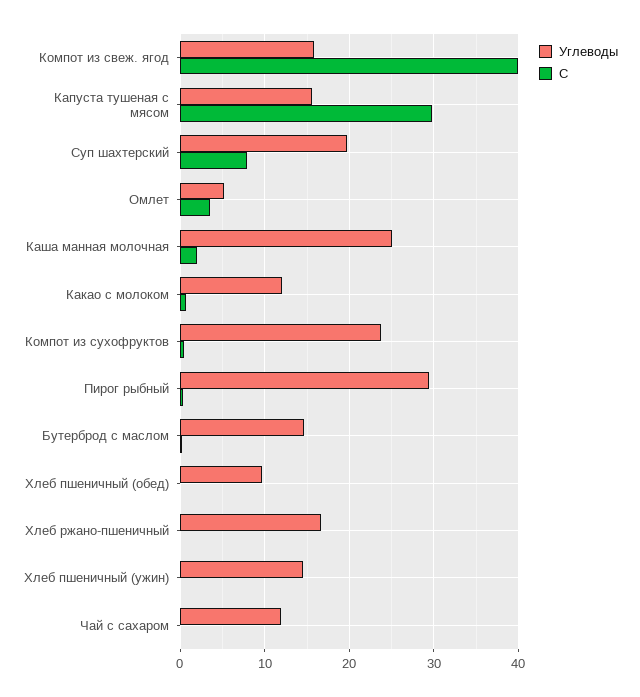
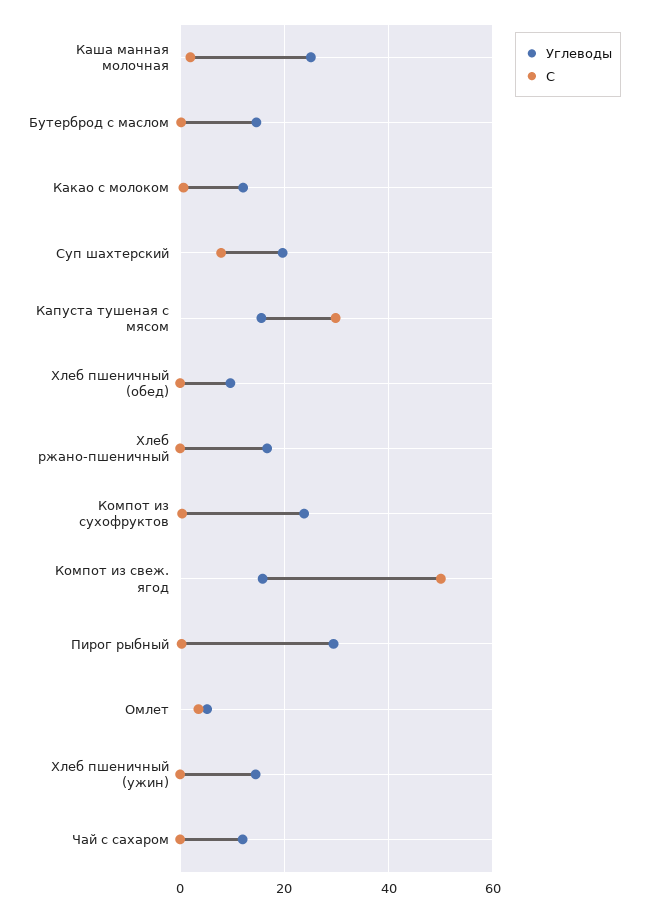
  {
    "Углеводы": {
      "Компот из свеж. ягод": 16,
      "Капуста тушеная с мясом": 16,
      "Суп шахтерский": 20,
      "Омлет": 5,
      "Каша манная молочная": 25,
      "Какао с молоком": 12,
      "Компот из сухофруктов": 24,
      "Пирог рыбный": 29,
      "Бутерброд с маслом": 15,
      "Хлеб пшеничный (обед)": 10,
      "Хлеб ржано-пшеничный": 17,
      "Хлеб пшеничный (ужин)": 14,
      "Чай с сахаром": 12
    },
    "C": {
-     "Компот из свеж. ягод": 40,
+     "Компот из свеж. ягод": 50,
      "Капуста тушеная с мясом": 30,
      "Суп шахтерский": 8,
      "Омлет": 4,
      "Каша манная молочная": 2,
      "Какао с молоком": 1,
      "Компот из сухофруктов": 0,
      "Пирог рыбный": 0,
      "Бутерброд с маслом": 0,
      "Хлеб пшеничный (обед)": 0,
      "Хлеб ржано-пшеничный": 0,
      "Хлеб пшеничный (ужин)": 0,
      "Чай с сахаром": 0
    }
  }

